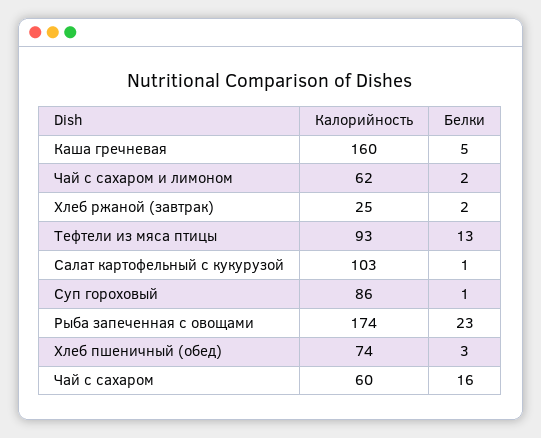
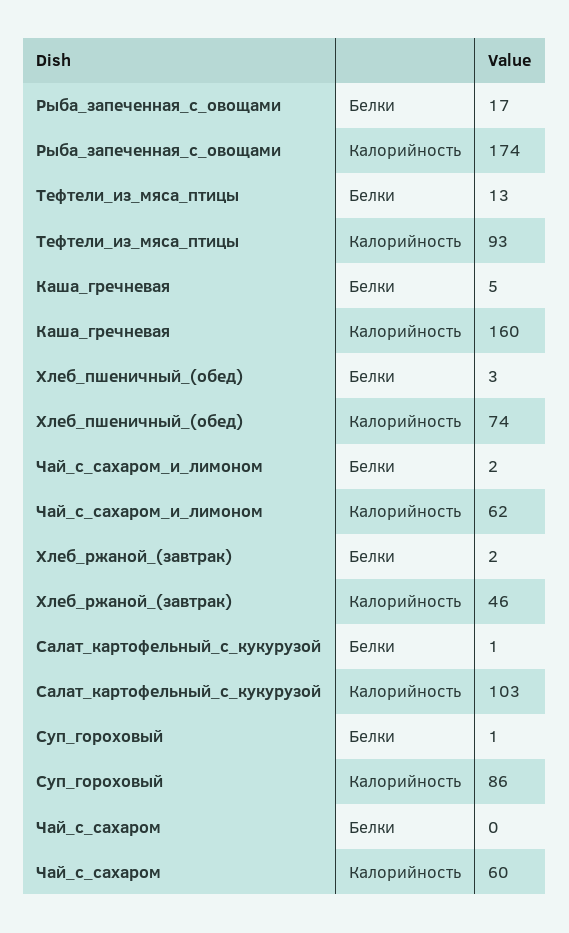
  {
    "Калорийность": {
      "Каша гречневая": 160,
      "Чай с сахаром и лимоном": 62,
-     "Хлеб ржаной (завтрак)": 25,
+     "Хлеб ржаной (завтрак)": 46,
      "Тефтели из мяса птицы": 93,
      "Салат картофельный с кукурузой": 103,
      "Суп гороховый": 86,
      "Рыба запеченная с овощами": 174,
      "Хлеб пшеничный (обед)": 74,
      "Чай с сахаром": 60
    },
    "Белки": {
      "Каша гречневая": 5,
      "Чай с сахаром и лимоном": 2,
      "Хлеб ржаной (завтрак)": 2,
      "Тефтели из мяса птицы": 13,
      "Салат картофельный с кукурузой": 1,
      "Суп гороховый": 1,
-     "Рыба запеченная с овощами": 23,
+     "Рыба запеченная с овощами": 17,
      "Хлеб пшеничный (обед)": 3,
-     "Чай с сахаром": 16
+     "Чай с сахаром": 0
    }
  }

